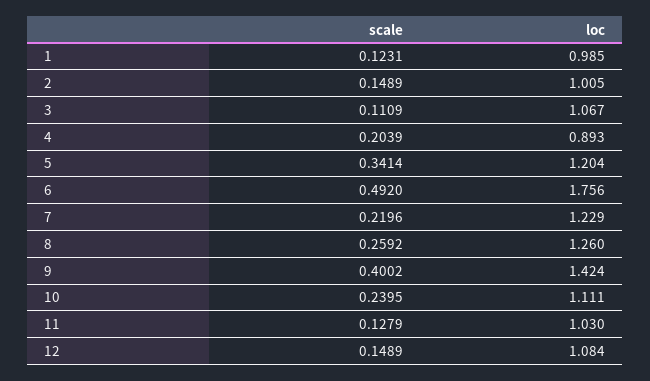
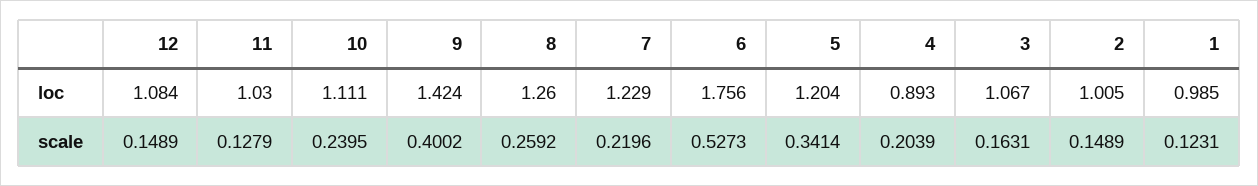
  {
    "scale": {
      "1": 0.1231,
      "2": 0.1489,
-     "3": 0.1109,
+     "3": 0.1631,
      "4": 0.2039,
      "5": 0.3414,
-     "6": 0.492,
+     "6": 0.5273,
      "7": 0.2196,
      "8": 0.2592,
      "9": 0.4002,
      "10": 0.2395,
      "11": 0.1279,
      "12": 0.1489
    },
    "loc": {
      "1": 0.985,
      "2": 1.005,
      "3": 1.067,
      "4": 0.893,
      "5": 1.204,
      "6": 1.756,
      "7": 1.229,
      "8": 1.26,
      "9": 1.424,
      "10": 1.111,
      "11": 1.03,
      "12": 1.084
    }
  }

